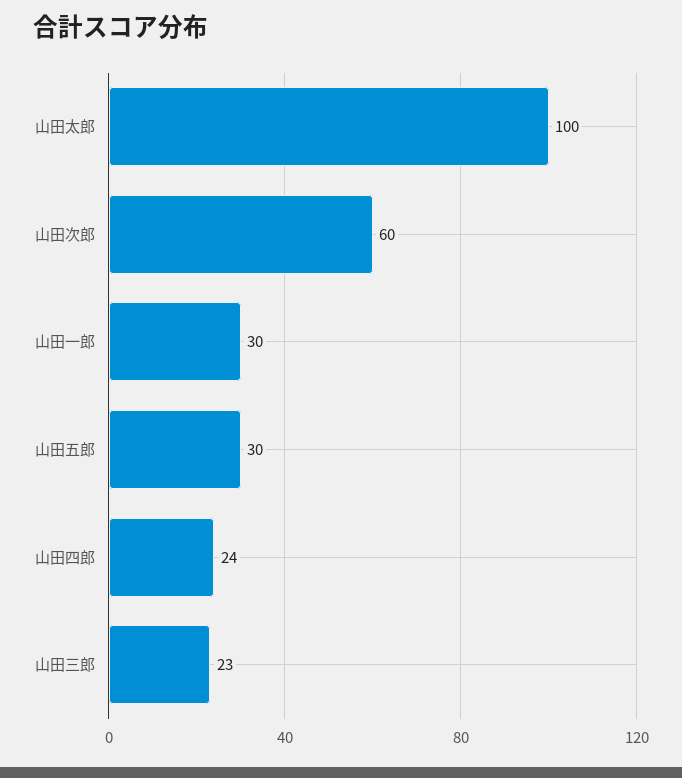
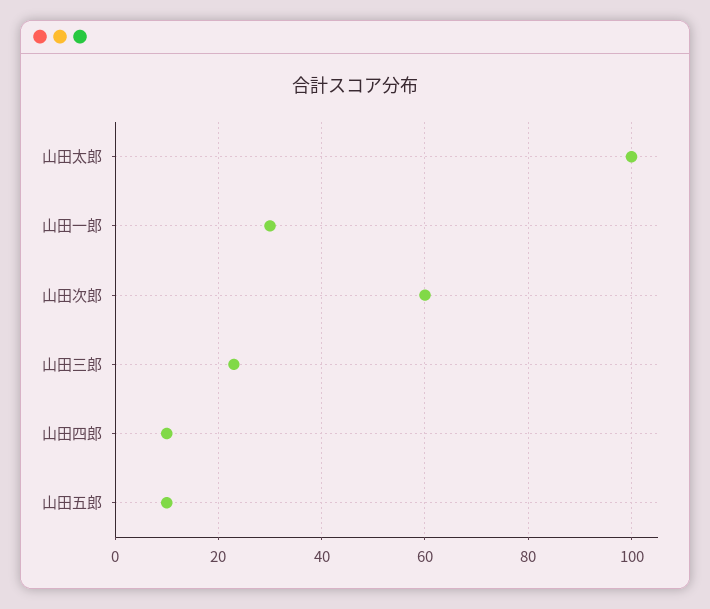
  {
    "山田太郎": 100,
    "山田次郎": 60,
    "山田一郎": 30,
-   "山田五郎": 30,
+   "山田五郎": 10,
-   "山田四郎": 24,
+   "山田四郎": 10,
    "山田三郎": 23
  }

